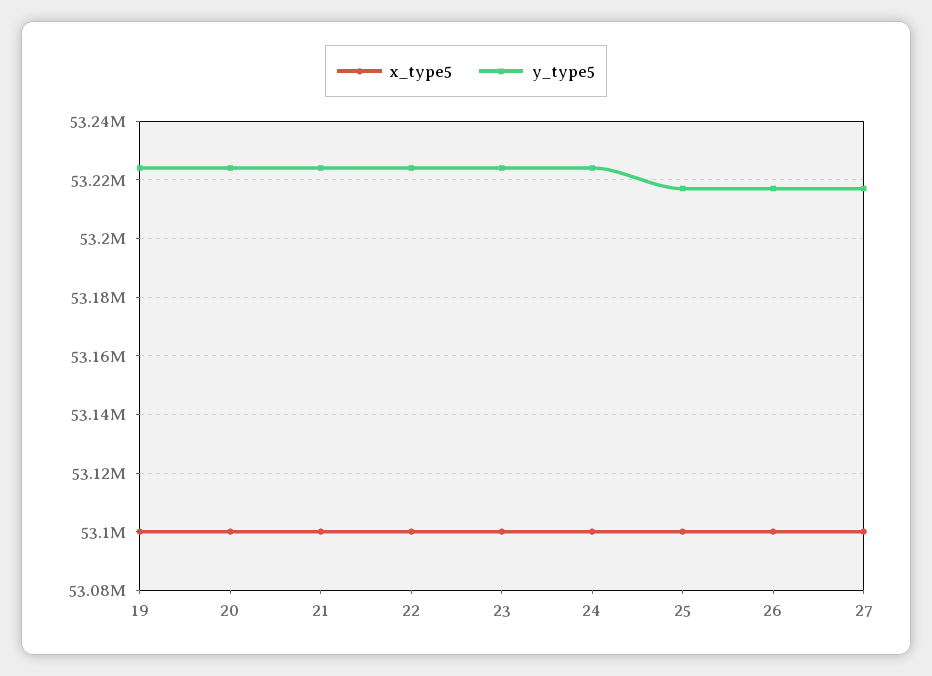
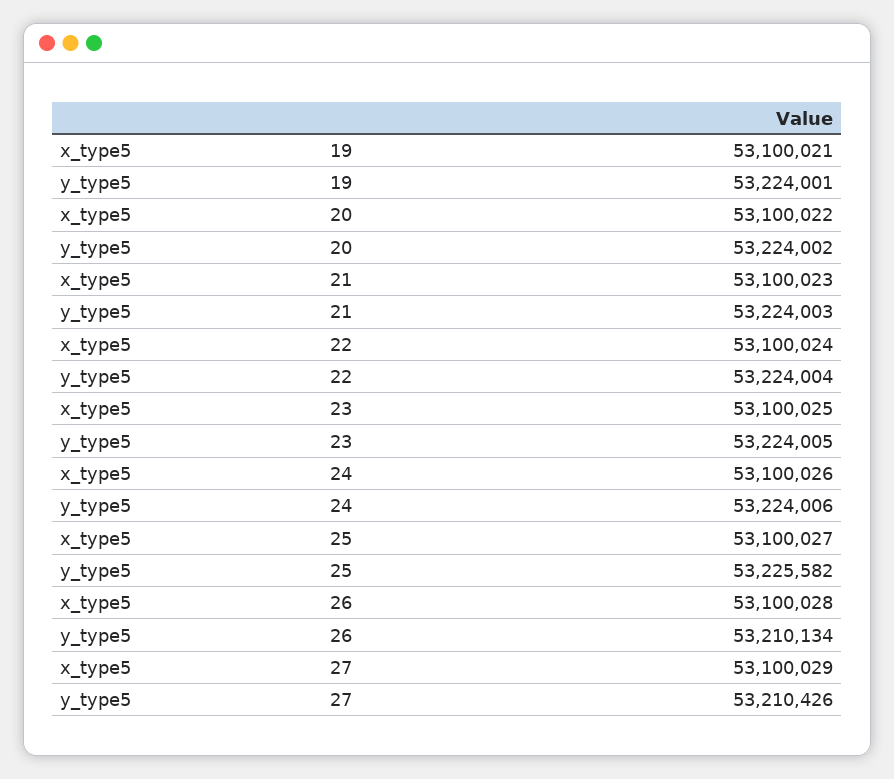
  {
    "x_type5": {
      "19": 53100021,
      "20": 53100022,
      "21": 53100023,
      "22": 53100024,
      "23": 53100025,
      "24": 53100026,
      "25": 53100027,
      "26": 53100028,
      "27": 53100029
    },
    "y_type5": {
      "19": 53224001,
      "20": 53224002,
      "21": 53224003,
      "22": 53224004,
      "23": 53224005,
      "24": 53224006,
-     "25": 53217500,
+     "25": 53225582,
-     "26": 53217500,
+     "26": 53210134,
-     "27": 53217500
+     "27": 53210426
    }
  }

